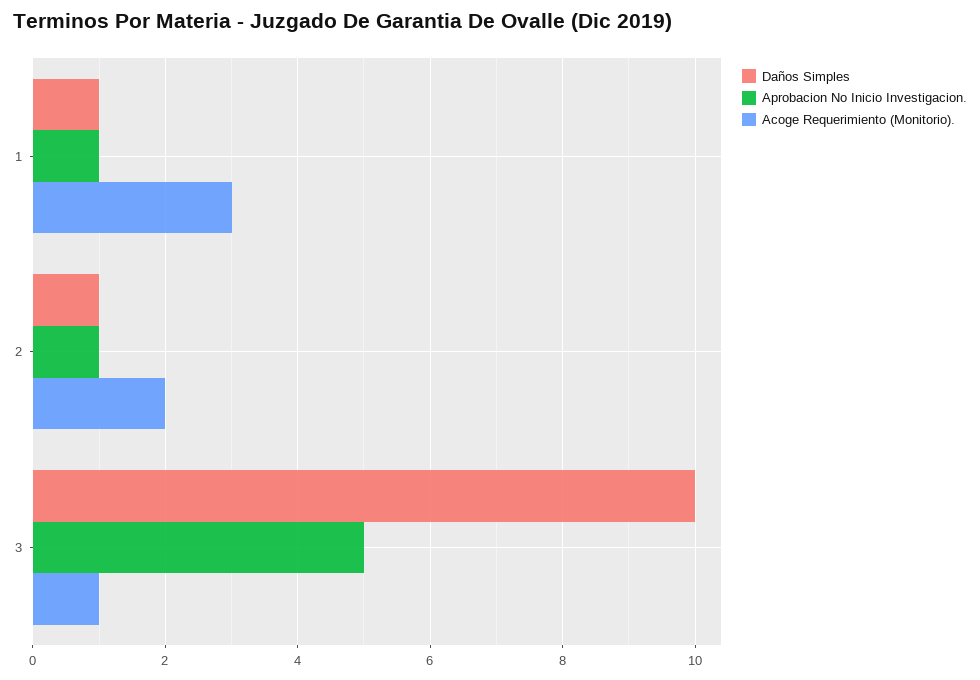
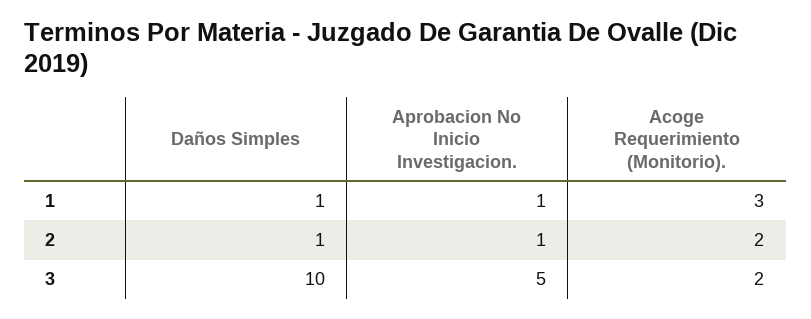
  {
    "Daños Simples": {
      "1": 1,
      "2": 1,
      "3": 10
    },
    "Aprobacion No Inicio Investigacion.": {
      "1": 1,
      "2": 1,
      "3": 5
    },
    "Acoge Requerimiento (Monitorio).": {
      "1": 3,
      "2": 2,
-     "3": 1
+     "3": 2
    }
  }

